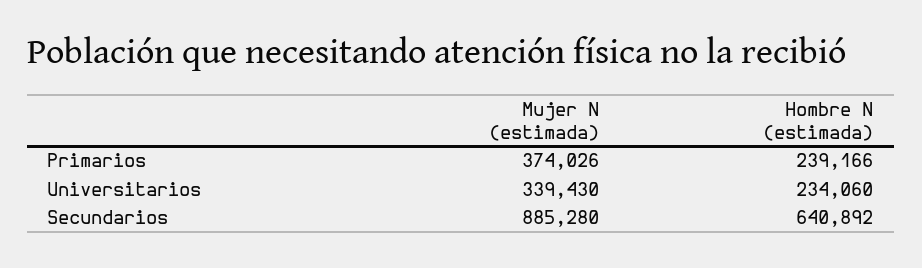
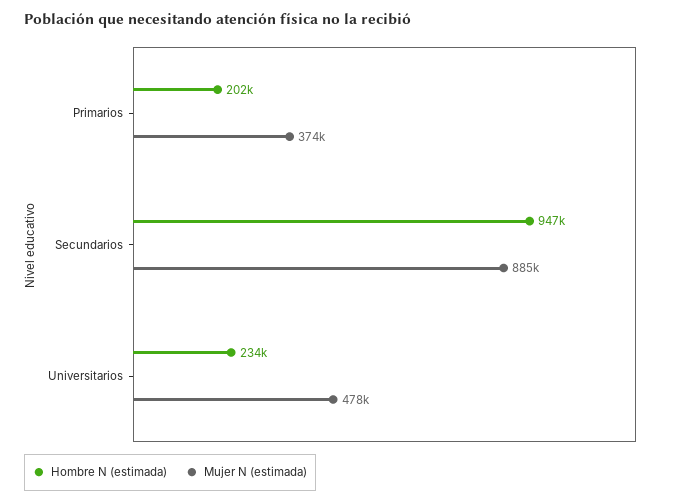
  {
    "Mujer N (estimada)": {
      "Primarios": 374026,
-     "Universitarios": 339430,
+     "Universitarios": 478000,
      "Secundarios": 885280
    },
    "Hombre N (estimada)": {
-     "Primarios": 239166,
+     "Primarios": 202000,
      "Universitarios": 234060,
-     "Secundarios": 640892
+     "Secundarios": 947000
    }
  }

